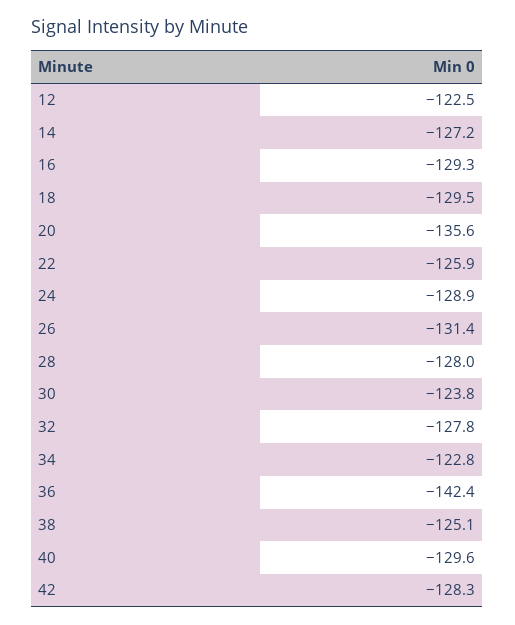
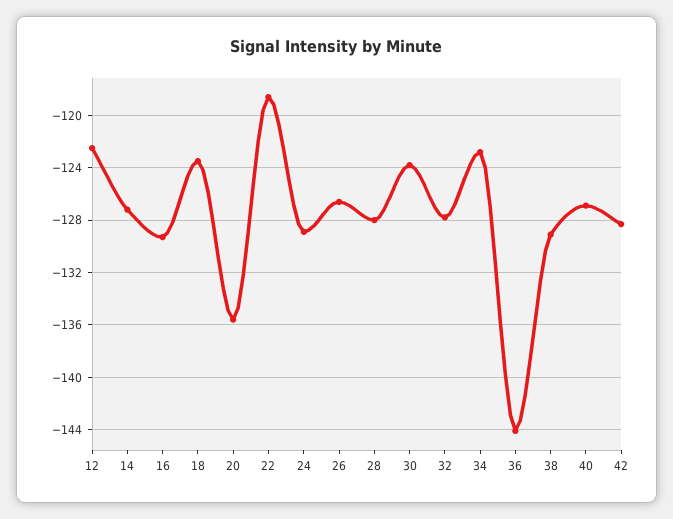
  {
    "12": -122.5,
    "14": -127.2,
    "16": -129.3,
-   "18": -129.5,
+   "18": -123.5,
    "20": -135.6,
-   "22": -125.9,
+   "22": -118.5,
    "24": -128.9,
-   "26": -131.4,
+   "26": -126.5,
    "28": -128,
    "30": -123.8,
    "32": -127.8,
    "34": -122.8,
-   "36": -142.4,
+   "36": -144,
-   "38": -125.1,
+   "38": -129,
-   "40": -129.6,
+   "40": -127,
    "42": -128.3
  }

